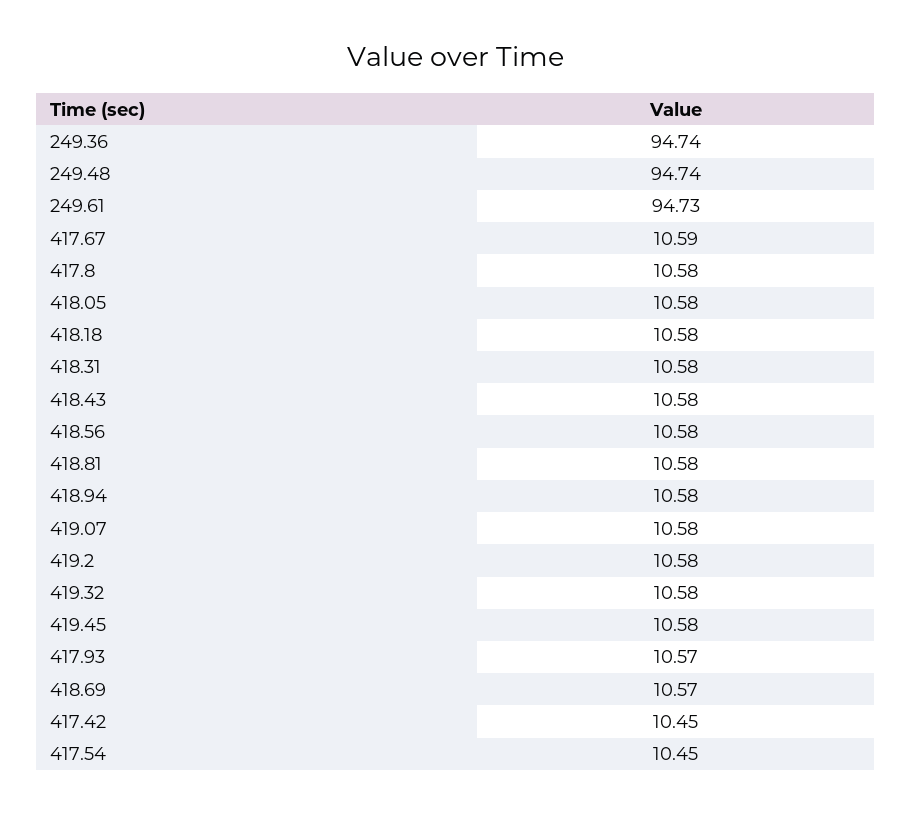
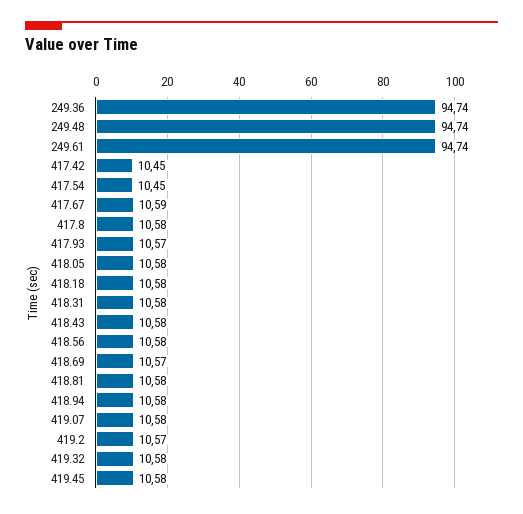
  {
    "249.36": 94.74,
    "249.48": 94.74,
-   "249.61": 94.73,
+   "249.61": 94.74,
    "417.67": 10.59,
    "417.8": 10.58,
    "418.05": 10.58,
    "418.18": 10.58,
    "418.31": 10.58,
    "418.43": 10.58,
    "418.56": 10.58,
    "418.81": 10.58,
    "418.94": 10.58,
    "419.07": 10.58,
-   "419.2": 10.58,
+   "419.2": 10.57,
    "419.32": 10.58,
    "419.45": 10.58,
    "417.93": 10.57,
    "418.69": 10.57,
    "417.42": 10.45,
    "417.54": 10.45
  }

